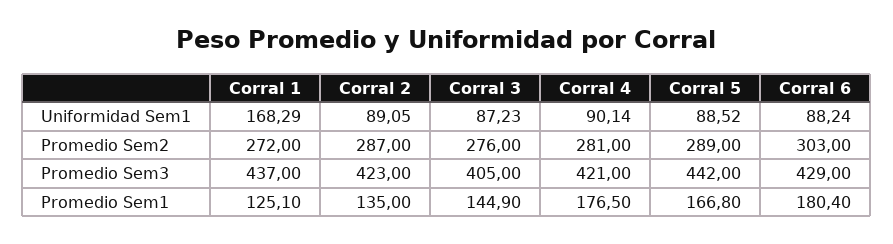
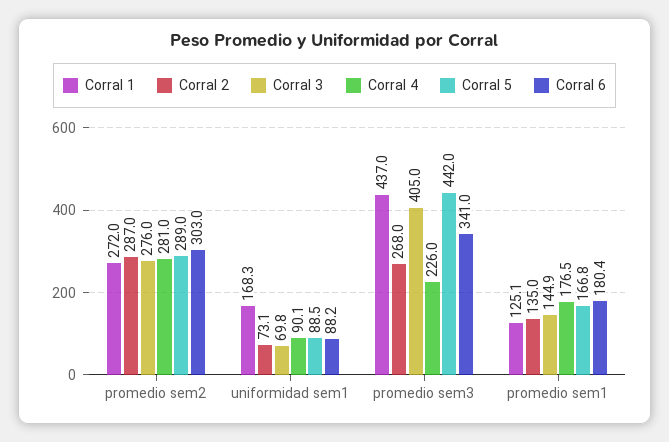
  {
    "Corral 1": {
      "Uniformidad Sem1": 168.29,
      "Promedio Sem2": 272,
      "Promedio Sem3": 437,
      "Promedio Sem1": 125.1
    },
    "Corral 2": {
-     "Uniformidad Sem1": 89.05,
+     "Uniformidad Sem1": 73.1,
      "Promedio Sem2": 287,
-     "Promedio Sem3": 423,
+     "Promedio Sem3": 268,
      "Promedio Sem1": 135
    },
    "Corral 3": {
-     "Uniformidad Sem1": 87.23,
+     "Uniformidad Sem1": 69.8,
      "Promedio Sem2": 276,
      "Promedio Sem3": 405,
      "Promedio Sem1": 144.9
    },
    "Corral 4": {
      "Uniformidad Sem1": 90.14,
      "Promedio Sem2": 281,
-     "Promedio Sem3": 421,
+     "Promedio Sem3": 226,
      "Promedio Sem1": 176.5
    },
    "Corral 5": {
      "Uniformidad Sem1": 88.52,
      "Promedio Sem2": 289,
      "Promedio Sem3": 442,
      "Promedio Sem1": 166.8
    },
    "Corral 6": {
      "Uniformidad Sem1": 88.24,
      "Promedio Sem2": 303,
-     "Promedio Sem3": 429,
+     "Promedio Sem3": 341,
      "Promedio Sem1": 180.4
    }
  }

